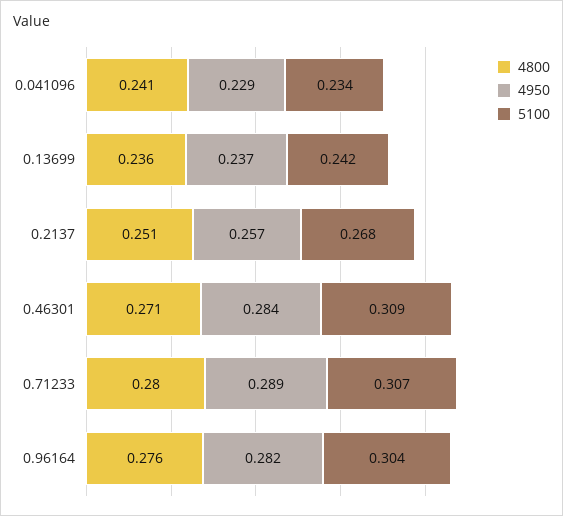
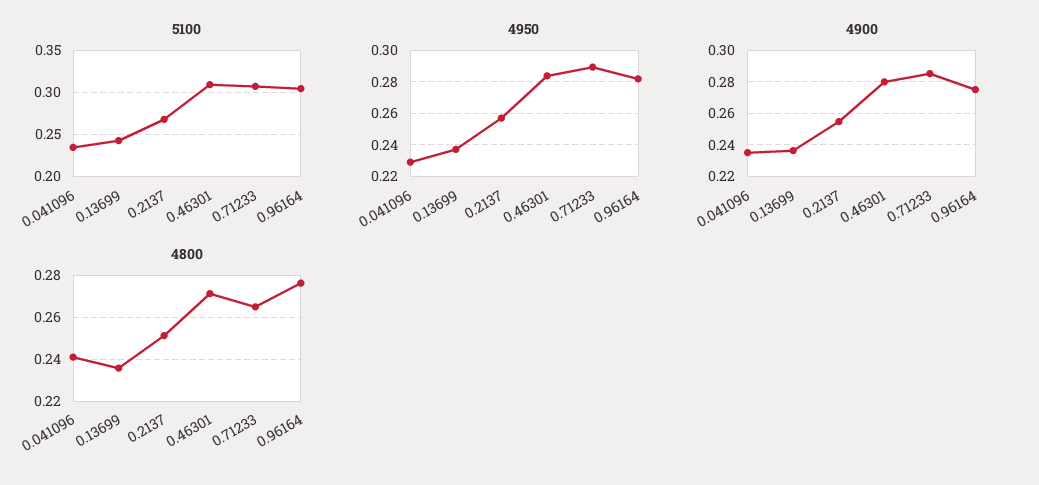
  {
    "4800": {
      "0.041096": 0.241,
      "0.13699": 0.236,
      "0.2137": 0.251,
      "0.46301": 0.271,
-     "0.71233": 0.28,
+     "0.71233": 0.265,
      "0.96164": 0.276
    },
    "4950": {
      "0.041096": 0.229,
      "0.13699": 0.237,
      "0.2137": 0.257,
      "0.46301": 0.284,
      "0.71233": 0.289,
      "0.96164": 0.282
    },
    "5100": {
      "0.041096": 0.234,
      "0.13699": 0.242,
      "0.2137": 0.268,
      "0.46301": 0.309,
      "0.71233": 0.307,
      "0.96164": 0.304
-   }
+   },
+   "4900": {
+     "0.041096": 0.235,
+     "0.13699": 0.235,
+     "0.2137": 0.255,
+     "0.46301": 0.28,
+     "0.71233": 0.285,
+     "0.96164": 0.275
+   }
  }

